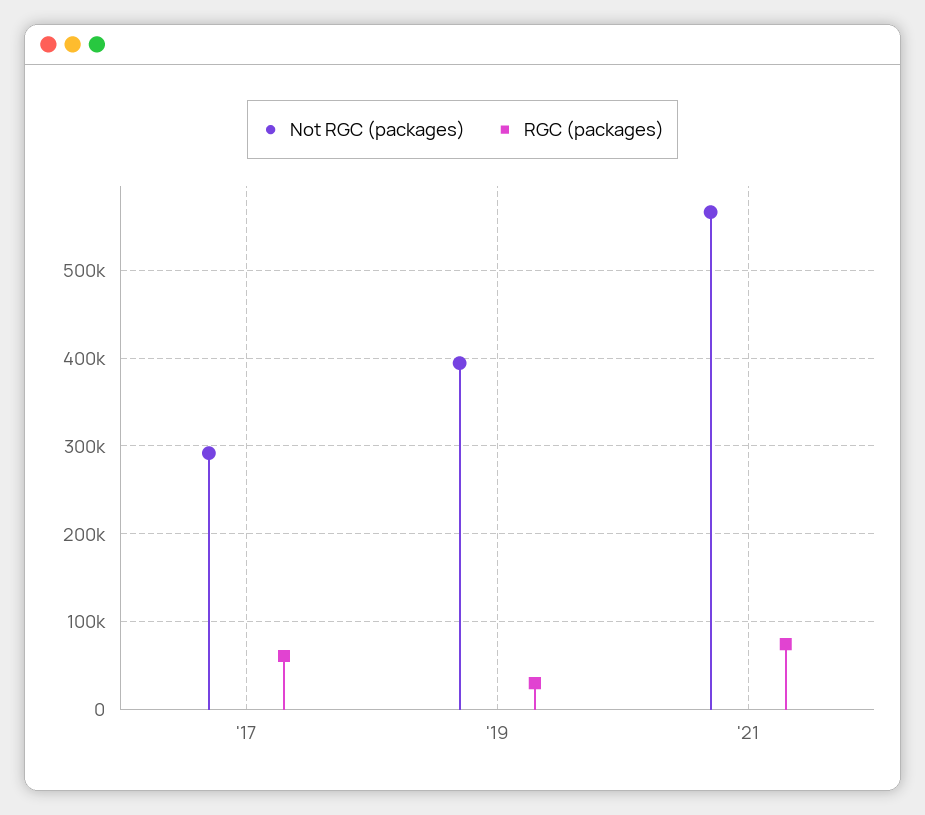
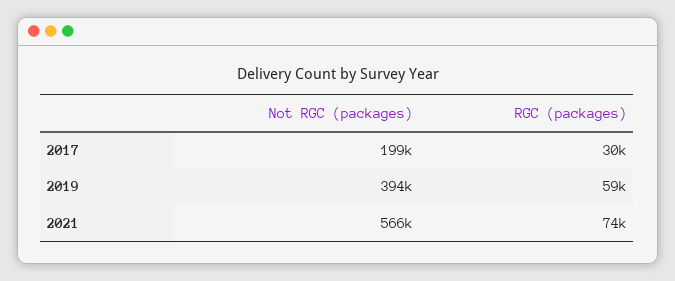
  {
    "Not RGC (packages)": {
-     "'17": 290000,
+     "'17": 199000,
      "'19": 394000,
      "'21": 566000
    },
    "RGC (packages)": {
-     "'17": 60000,
+     "'17": 30000,
-     "'19": 30000,
+     "'19": 59000,
      "'21": 74000
    }
  }

